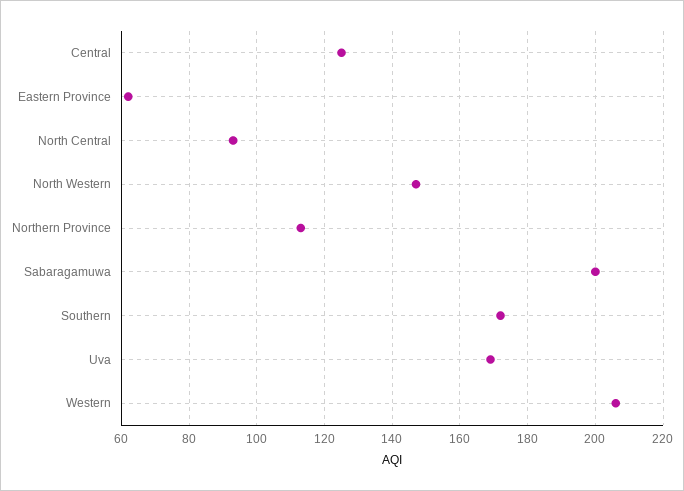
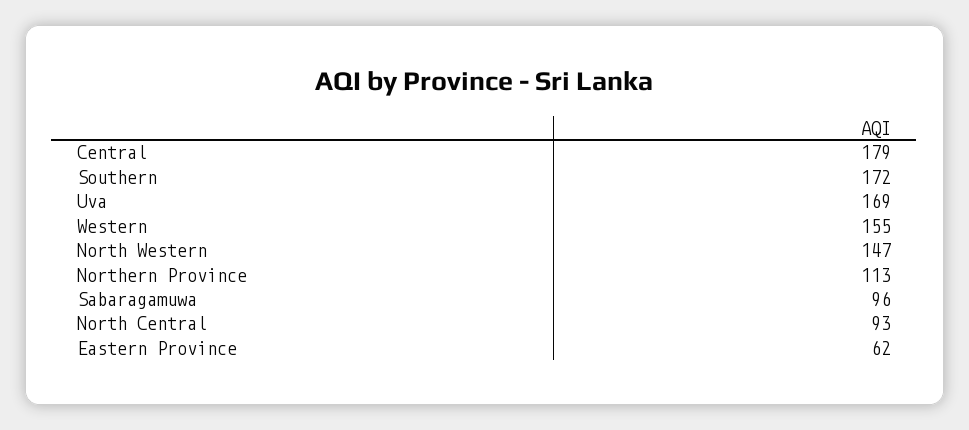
  {
-   "Central": 125,
+   "Central": 179,
    "Eastern Province": 62,
    "North Central": 93,
    "North Western": 147,
    "Northern Province": 113,
-   "Sabaragamuwa": 200,
+   "Sabaragamuwa": 96,
    "Southern": 172,
    "Uva": 169,
-   "Western": 205
+   "Western": 155
  }

